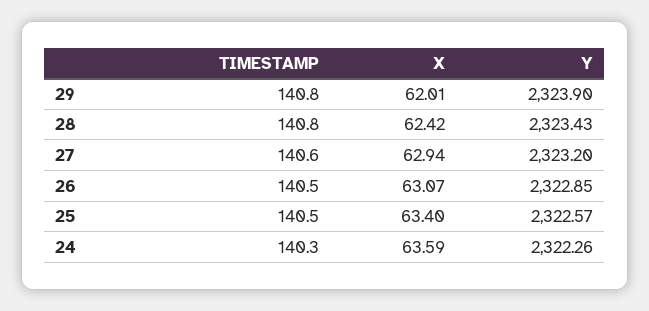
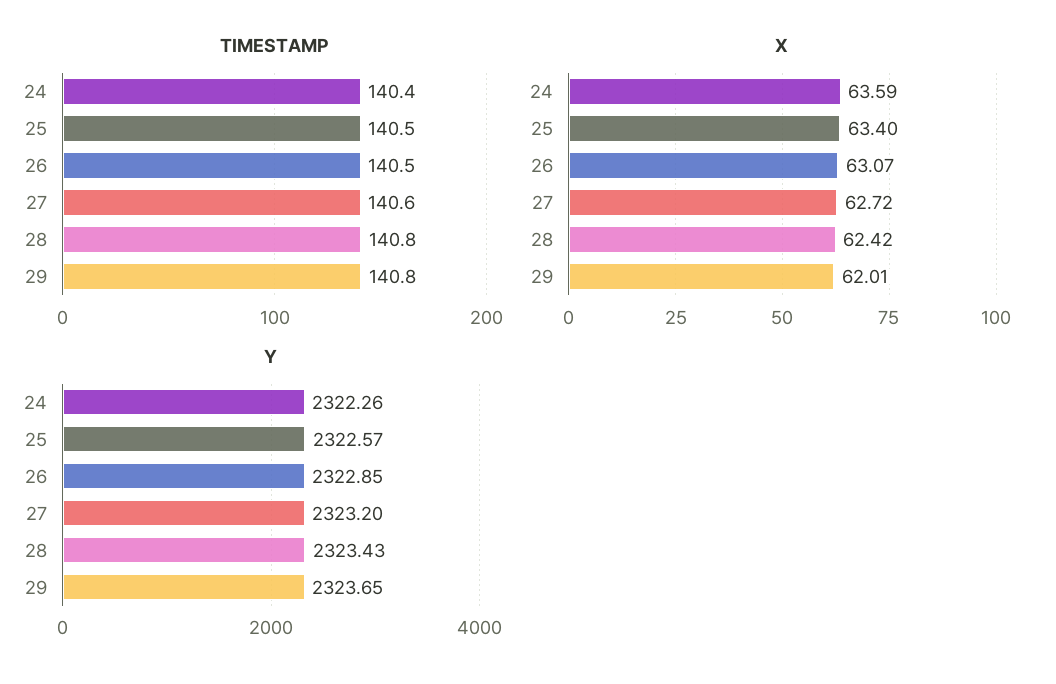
  {
    "TIMESTAMP": {
      "29": 140.8,
      "28": 140.8,
      "27": 140.6,
      "26": 140.5,
      "25": 140.5,
-     "24": 140.3
+     "24": 140.4
    },
    "X": {
      "29": 62.01,
      "28": 62.42,
-     "27": 62.94,
+     "27": 62.72,
      "26": 63.07,
      "25": 63.4,
      "24": 63.59
    },
    "Y": {
-     "29": 2323.9,
+     "29": 2323.65,
      "28": 2323.43,
      "27": 2323.2,
      "26": 2322.85,
      "25": 2322.57,
      "24": 2322.26
    }
  }

